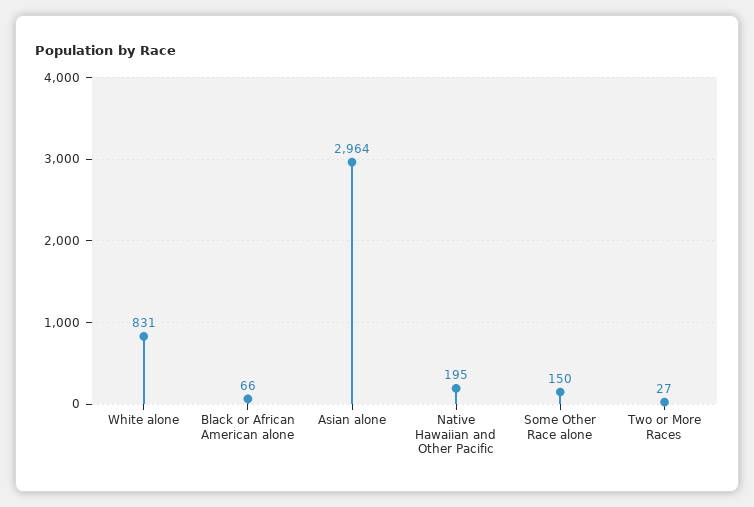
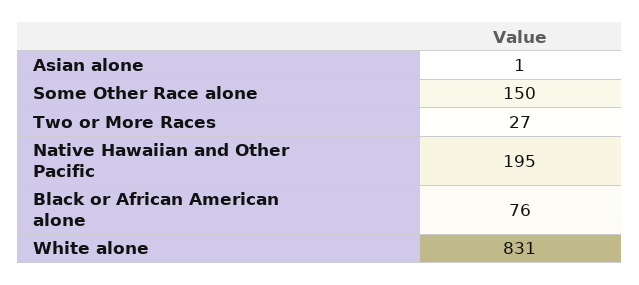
  {
    "White alone": 831,
-   "Black or African American alone": 66,
+   "Black or African American alone": 76,
-   "Asian alone": 2964,
+   "Asian alone": 1,
    "Native Hawaiian and Other Pacific": 195,
    "Some Other Race alone": 150,
    "Two or More Races": 27
  }

